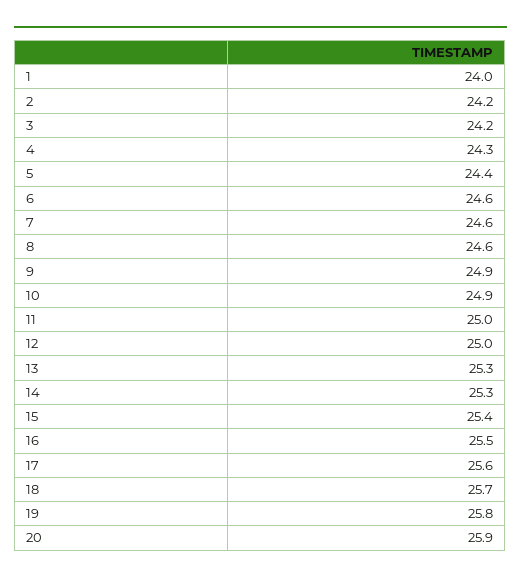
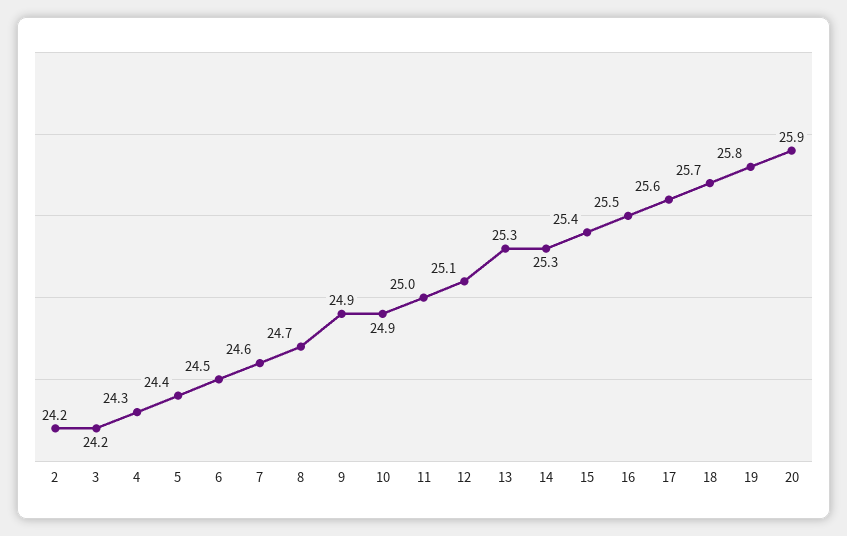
  {
-   "1": 24,
    "2": 24.2,
    "3": 24.2,
    "4": 24.3,
    "5": 24.4,
-   "6": 24.6,
+   "6": 24.5,
    "7": 24.6,
-   "8": 24.6,
+   "8": 24.7,
    "9": 24.9,
    "10": 24.9,
    "11": 25,
-   "12": 25,
+   "12": 25.1,
    "13": 25.3,
    "14": 25.3,
    "15": 25.4,
    "16": 25.5,
    "17": 25.6,
    "18": 25.7,
    "19": 25.8,
    "20": 25.9
  }

